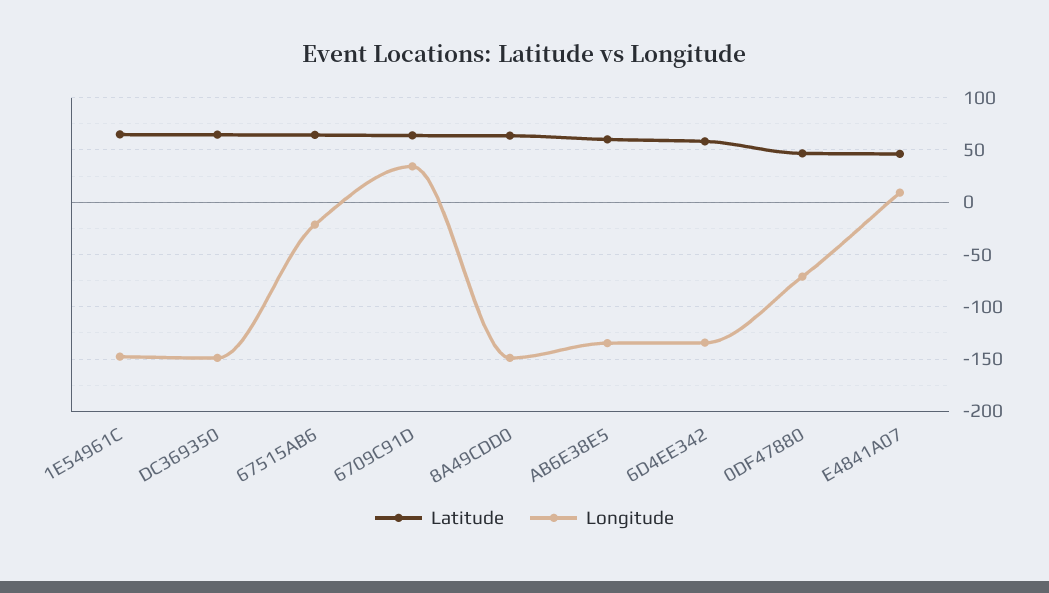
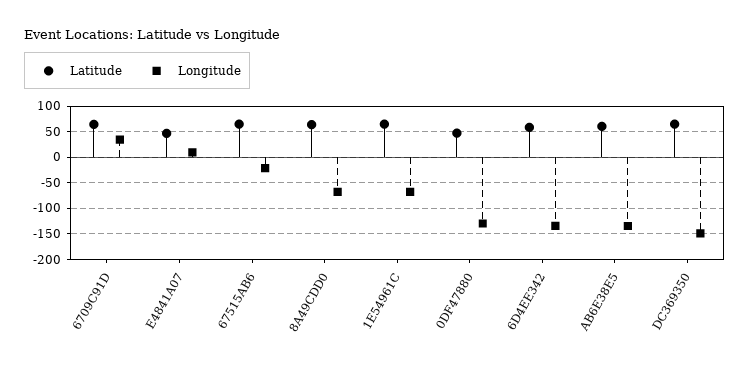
  {
    "Latitude": {
      "1E54961C": 60,
      "DC369350": 60,
      "67515AB6": 60,
      "6709C91D": 60,
      "8A49CDD0": 60,
      "AB6E38E5": 60,
      "6D4EE342": 60,
      "0DF47880": 50,
      "E4841A07": 50
    },
    "Longitude": {
-     "1E54961C": -150,
+     "1E54961C": -75,
      "DC369350": -150,
      "67515AB6": -20,
      "6709C91D": 30,
-     "8A49CDD0": -150,
+     "8A49CDD0": -75,
      "AB6E38E5": -130,
      "6D4EE342": -130,
-     "0DF47880": -70,
+     "0DF47880": -125,
      "E4841A07": 10
    }
  }

